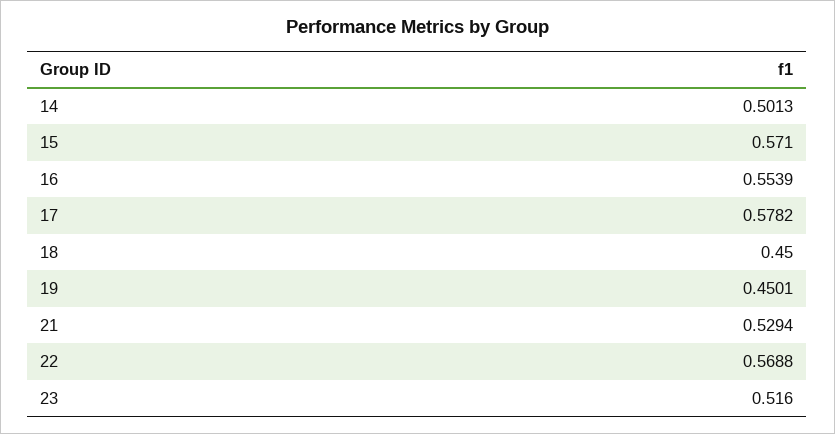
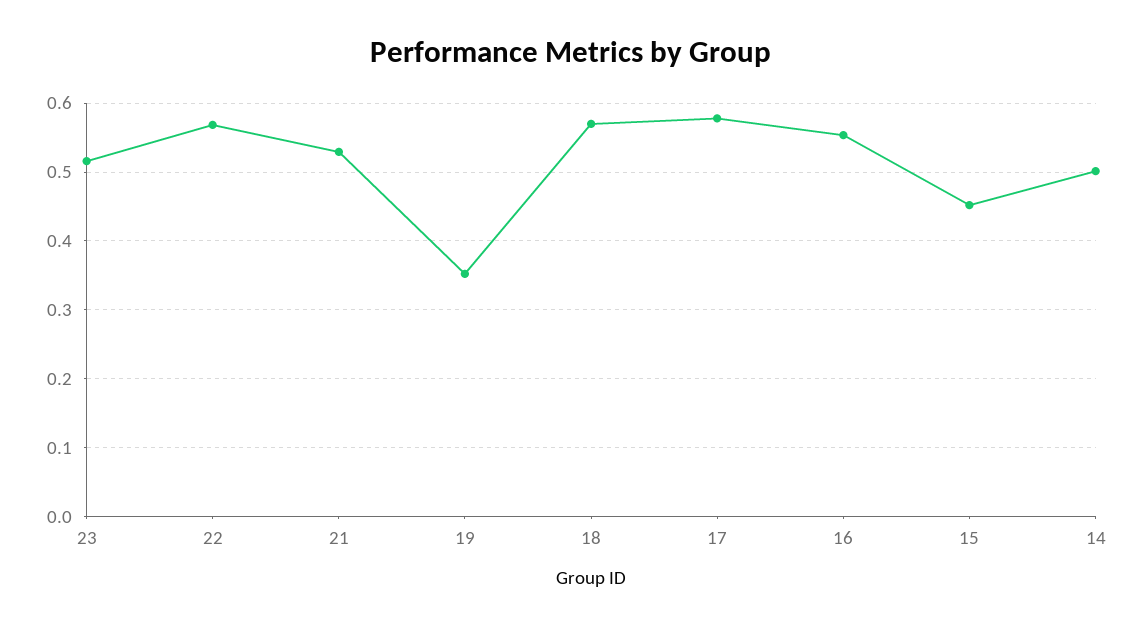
  {
    "14": 0.5013,
-   "15": 0.571,
+   "15": 0.45,
    "16": 0.5539,
    "17": 0.5782,
-   "18": 0.45,
+   "18": 0.57,
-   "19": 0.4501,
+   "19": 0.35,
    "21": 0.5294,
    "22": 0.5688,
    "23": 0.516
  }

